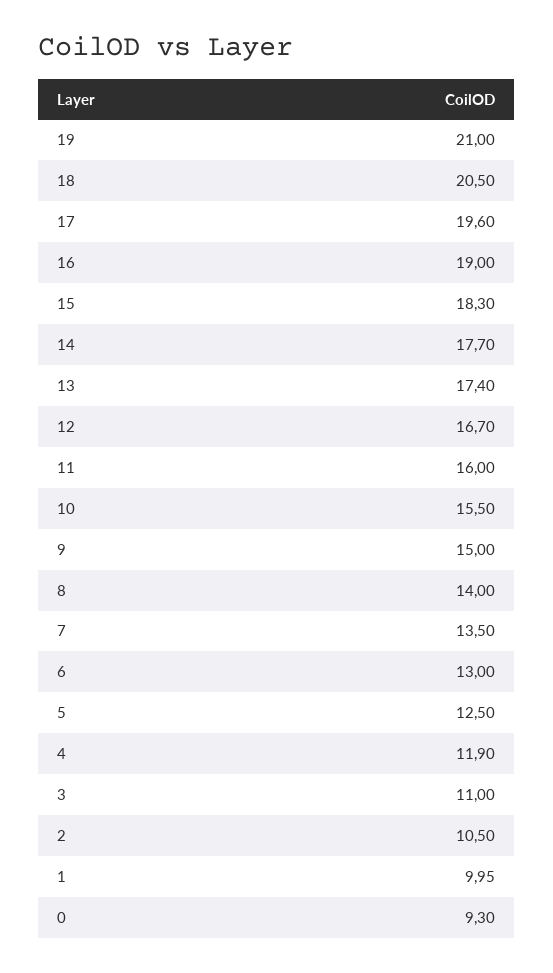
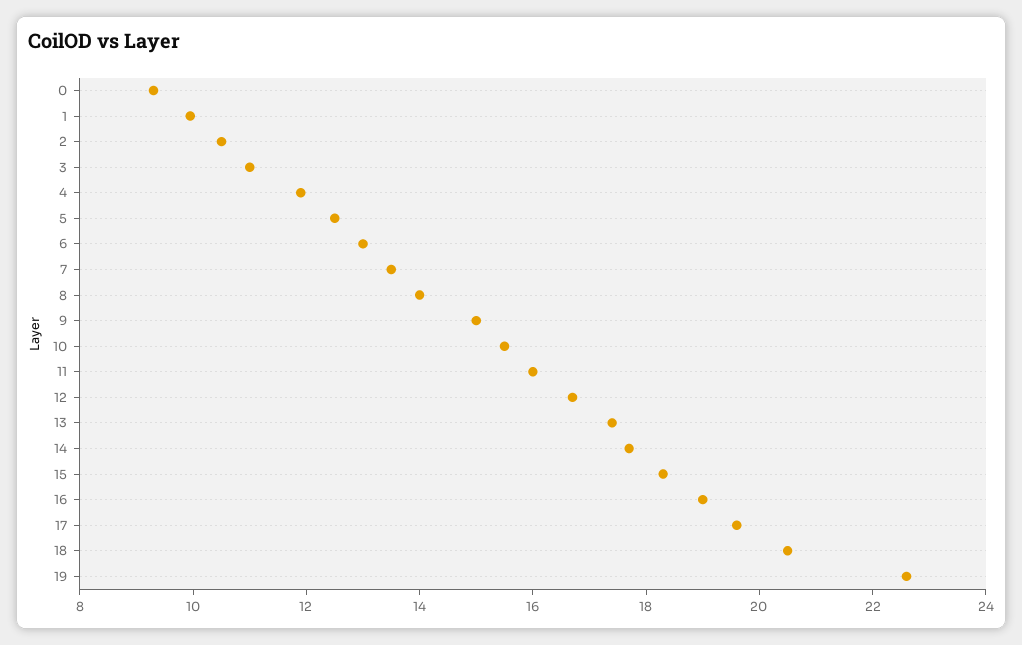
  {
-   "19": 21,
+   "19": 22.5,
    "18": 20.5,
    "17": 19.6,
    "16": 19,
    "15": 18.3,
    "14": 17.7,
    "13": 17.4,
    "12": 16.7,
    "11": 16,
    "10": 15.5,
    "9": 15,
    "8": 14,
    "7": 13.5,
    "6": 13,
    "5": 12.5,
    "4": 11.9,
    "3": 11,
    "2": 10.5,
    "1": 9.95,
    "0": 9.3
  }

